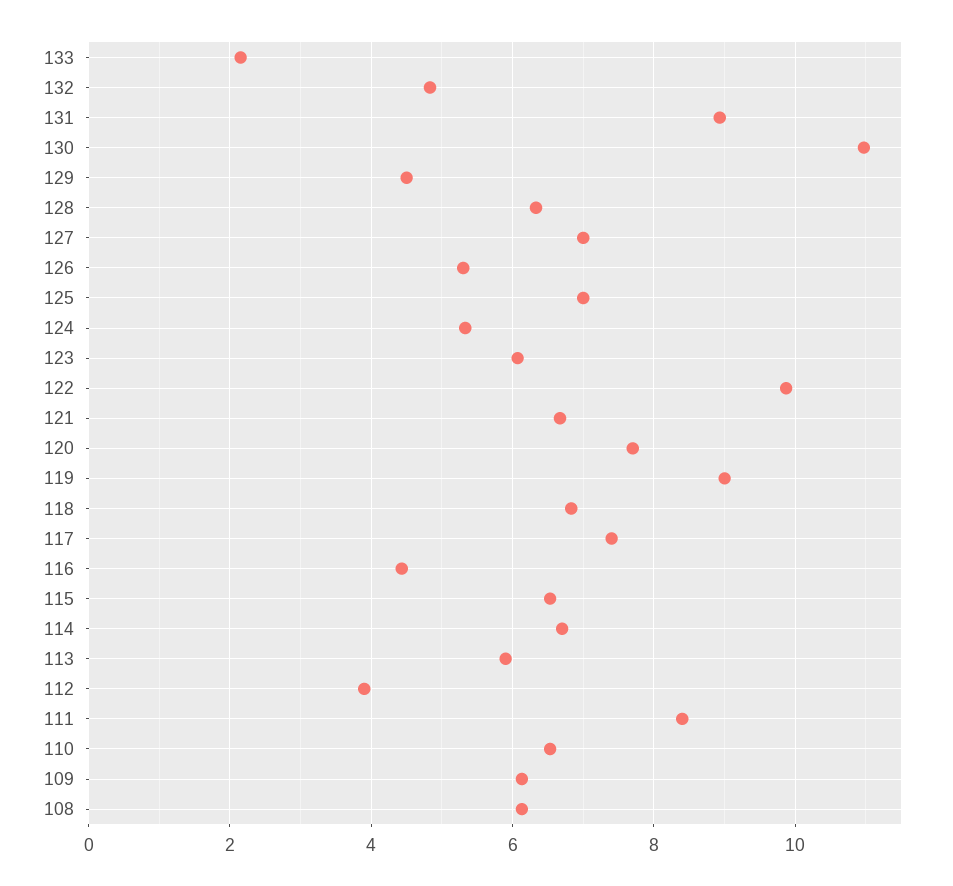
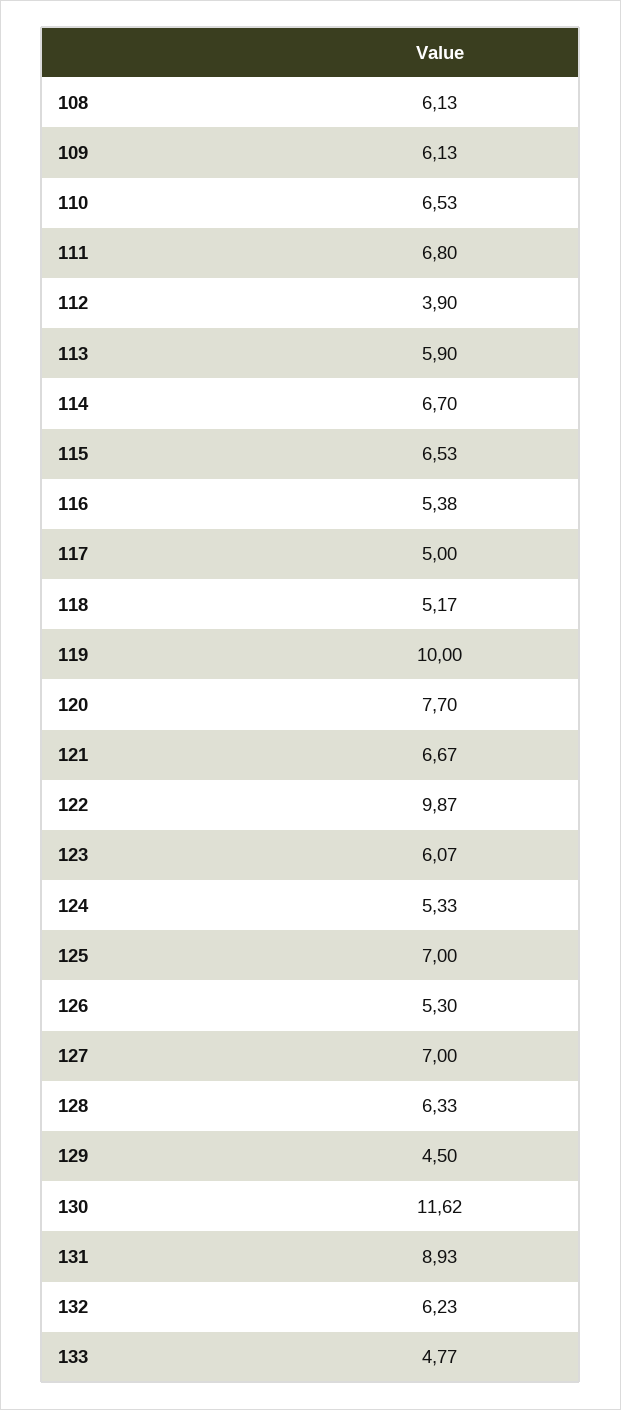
  {
-   "133": 2.2,
+   "133": 4.77,
-   "132": 4.8,
+   "132": 6.23,
    "131": 8.93,
-   "130": 11,
+   "130": 11.62,
    "129": 4.5,
    "128": 6.33,
    "127": 7,
    "126": 5.3,
    "125": 7,
    "124": 5.33,
    "123": 6.07,
    "122": 9.87,
    "121": 6.67,
    "120": 7.7,
-   "119": 9,
+   "119": 10,
-   "118": 6.8,
+   "118": 5.17,
-   "117": 7.4,
+   "117": 5,
-   "116": 4.4,
+   "116": 5.38,
    "115": 6.53,
    "114": 6.7,
    "113": 5.9,
    "112": 3.9,
-   "111": 8.4,
+   "111": 6.8,
    "110": 6.53,
    "109": 6.13,
    "108": 6.13
  }

